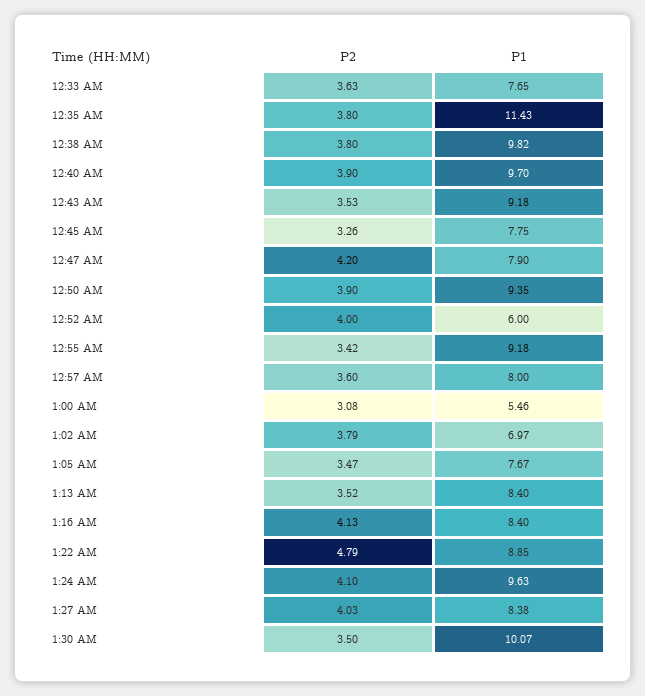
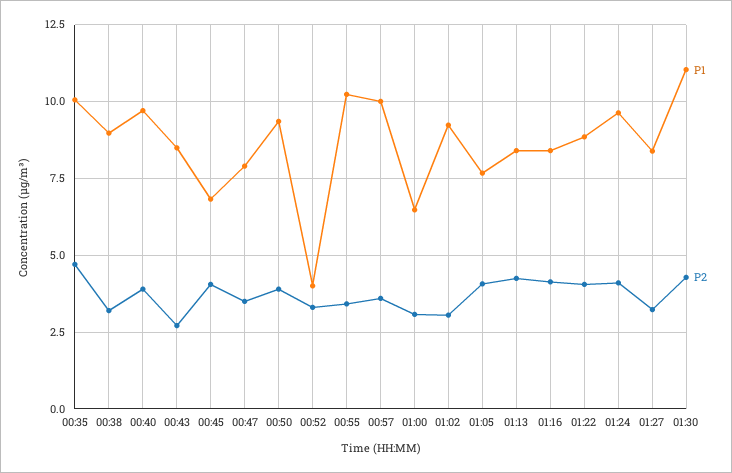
  {
    "P2": {
-     "12:33 AM": 3.63,
-     "12:35 AM": 3.8,
+     "12:35 AM": 4.75,
-     "12:38 AM": 3.8,
+     "12:38 AM": 3.25,
      "12:40 AM": 3.9,
-     "12:43 AM": 3.53,
+     "12:43 AM": 2.75,
-     "12:45 AM": 3.26,
+     "12:45 AM": 4,
-     "12:47 AM": 4.2,
+     "12:47 AM": 3.5,
      "12:50 AM": 3.9,
-     "12:52 AM": 4,
+     "12:52 AM": 3.25,
      "12:55 AM": 3.42,
      "12:57 AM": 3.6,
      "1:00 AM": 3.08,
-     "1:02 AM": 3.79,
+     "1:02 AM": 3,
-     "1:05 AM": 3.47,
+     "1:05 AM": 4,
-     "1:13 AM": 3.52,
+     "1:13 AM": 4.25,
      "1:16 AM": 4.13,
-     "1:22 AM": 4.79,
+     "1:22 AM": 4,
      "1:24 AM": 4.1,
-     "1:27 AM": 4.03,
+     "1:27 AM": 3.25,
-     "1:30 AM": 3.5
+     "1:30 AM": 4.25
    },
    "P1": {
-     "12:33 AM": 7.65,
-     "12:35 AM": 11.43,
+     "12:35 AM": 10,
-     "12:38 AM": 9.82,
+     "12:38 AM": 9,
      "12:40 AM": 9.7,
-     "12:43 AM": 9.18,
+     "12:43 AM": 8.5,
-     "12:45 AM": 7.75,
+     "12:45 AM": 6.75,
      "12:47 AM": 7.9,
      "12:50 AM": 9.35,
-     "12:52 AM": 6,
+     "12:52 AM": 4,
-     "12:55 AM": 9.18,
+     "12:55 AM": 10.25,
-     "12:57 AM": 8,
+     "12:57 AM": 10,
-     "1:00 AM": 5.46,
+     "1:00 AM": 6.5,
-     "1:02 AM": 6.97,
+     "1:02 AM": 9.25,
      "1:05 AM": 7.67,
      "1:13 AM": 8.4,
      "1:16 AM": 8.4,
      "1:22 AM": 8.85,
      "1:24 AM": 9.63,
      "1:27 AM": 8.38,
-     "1:30 AM": 10.07
+     "1:30 AM": 11
    }
  }

